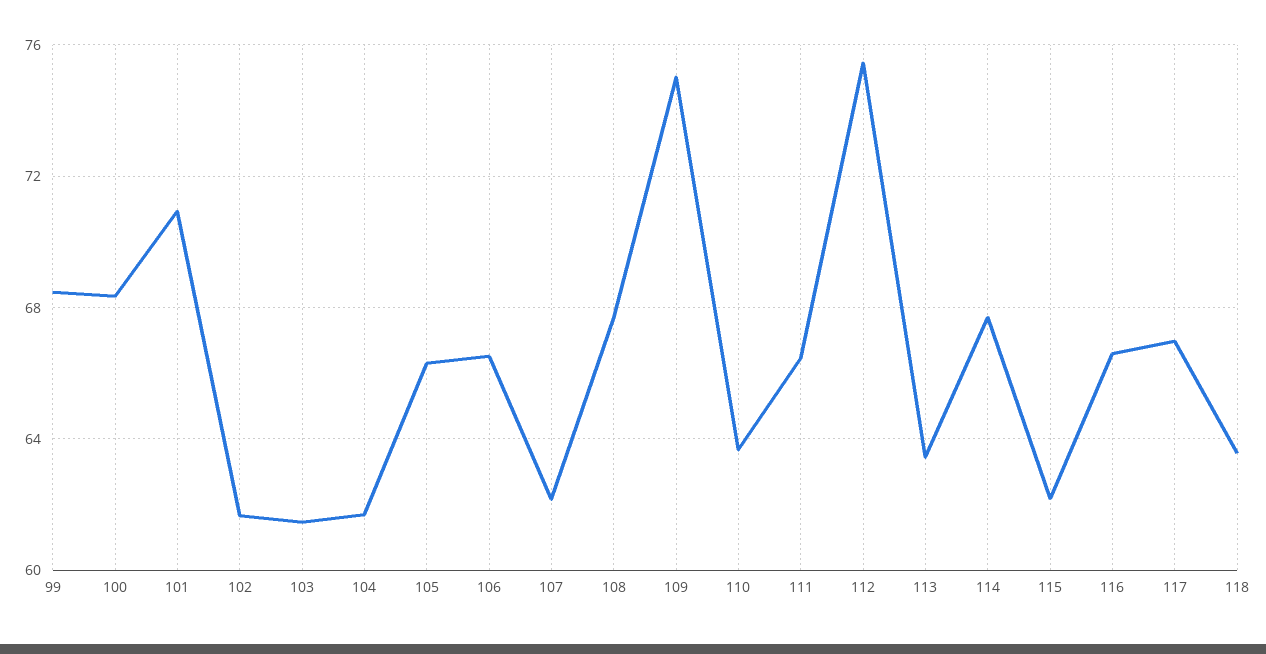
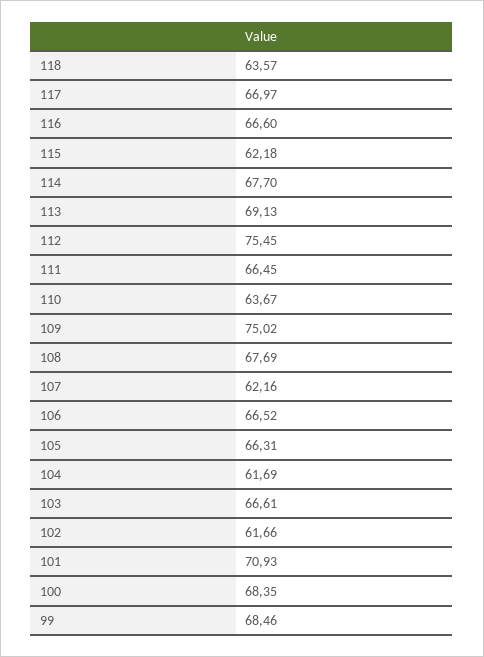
  {
    "99": 68.46,
    "100": 68.35,
    "101": 70.93,
    "102": 61.66,
-   "103": 61.5,
+   "103": 66.61,
    "104": 61.69,
    "105": 66.31,
    "106": 66.52,
    "107": 62.16,
    "108": 67.69,
    "109": 75.02,
    "110": 63.67,
    "111": 66.45,
    "112": 75.45,
-   "113": 63.5,
+   "113": 69.13,
    "114": 67.7,
    "115": 62.18,
    "116": 66.6,
    "117": 66.97,
    "118": 63.57
  }

